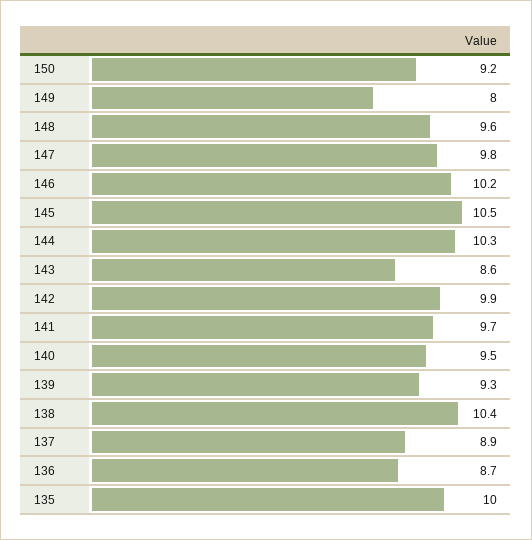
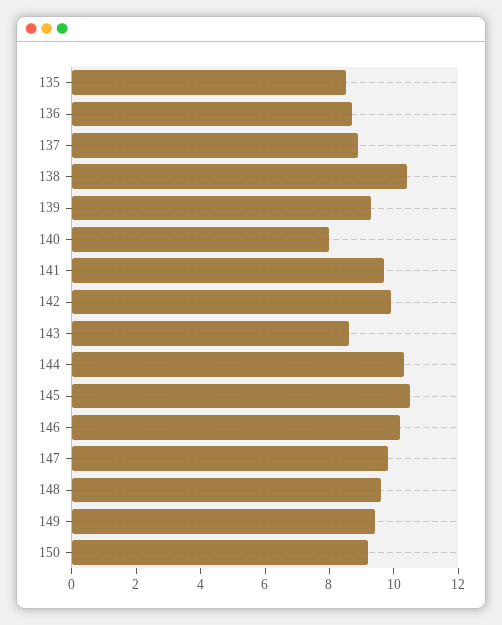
  {
    "150": 9.2,
-   "149": 8,
+   "149": 9.5,
    "148": 9.6,
    "147": 9.8,
    "146": 10.2,
    "145": 10.5,
    "144": 10.3,
    "143": 8.6,
    "142": 9.9,
    "141": 9.7,
-   "140": 9.5,
+   "140": 8,
    "139": 9.3,
    "138": 10.4,
    "137": 8.9,
    "136": 8.7,
-   "135": 10
+   "135": 8.5
  }

